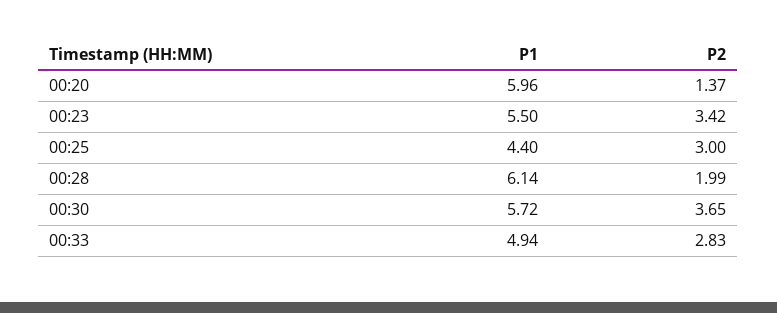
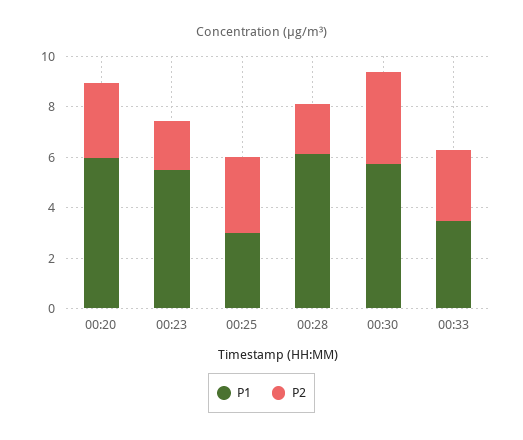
  {
    "P1": {
      "00:20": 5.96,
      "00:23": 5.5,
-     "00:25": 4.4,
+     "00:25": 3,
      "00:28": 6.14,
      "00:30": 5.72,
-     "00:33": 4.94
+     "00:33": 3.5
    },
    "P2": {
-     "00:20": 1.37,
+     "00:20": 3,
-     "00:23": 3.42,
+     "00:23": 2,
      "00:25": 3,
      "00:28": 1.99,
      "00:30": 3.65,
      "00:33": 2.83
    }
  }

